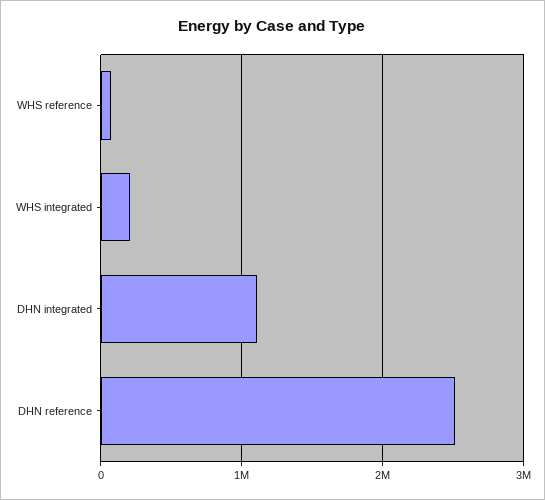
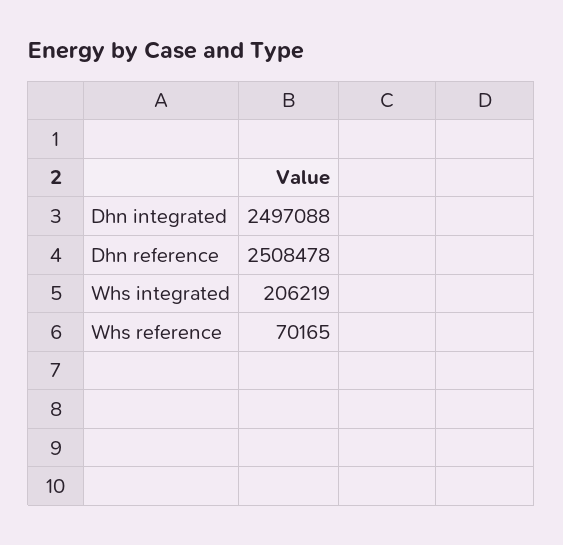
  {
    "WHS reference": 70165,
    "WHS integrated": 206219,
-   "DHN integrated": 1100000,
+   "DHN integrated": 2497088,
    "DHN reference": 2508478
  }

